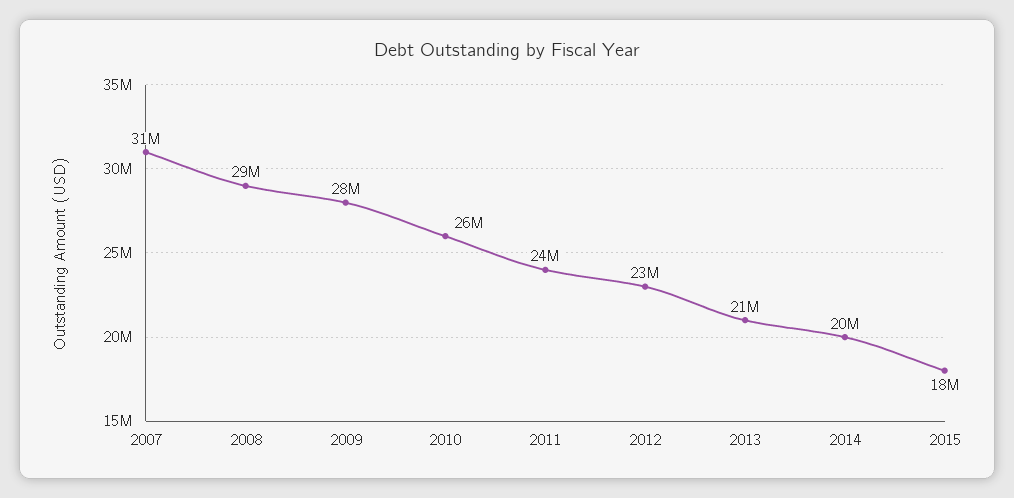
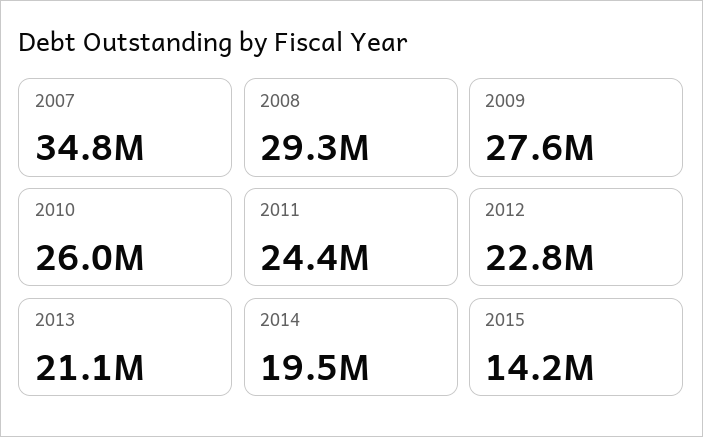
  {
-   "2007": 31000000,
+   "2007": 34800000,
    "2008": 29300000,
    "2009": 27600000,
    "2010": 26000000,
    "2011": 24400000,
    "2012": 22800000,
    "2013": 21100000,
    "2014": 19500000,
-   "2015": 18000000
+   "2015": 14200000
  }

